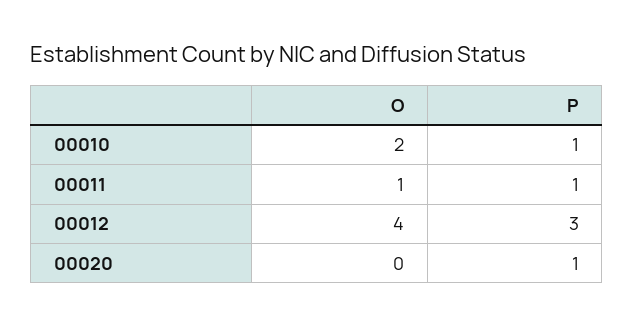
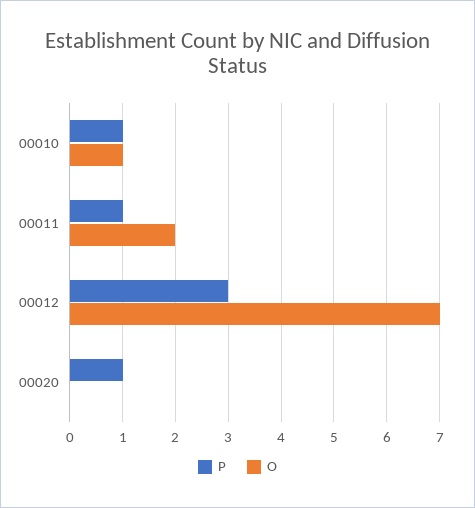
  {
    "O": {
-     "00010": 2,
+     "00010": 1,
-     "00011": 1,
+     "00011": 2,
-     "00012": 4,
+     "00012": 7,
      "00020": 0
    },
    "P": {
      "00010": 1,
      "00011": 1,
      "00012": 3,
      "00020": 1
    }
  }

